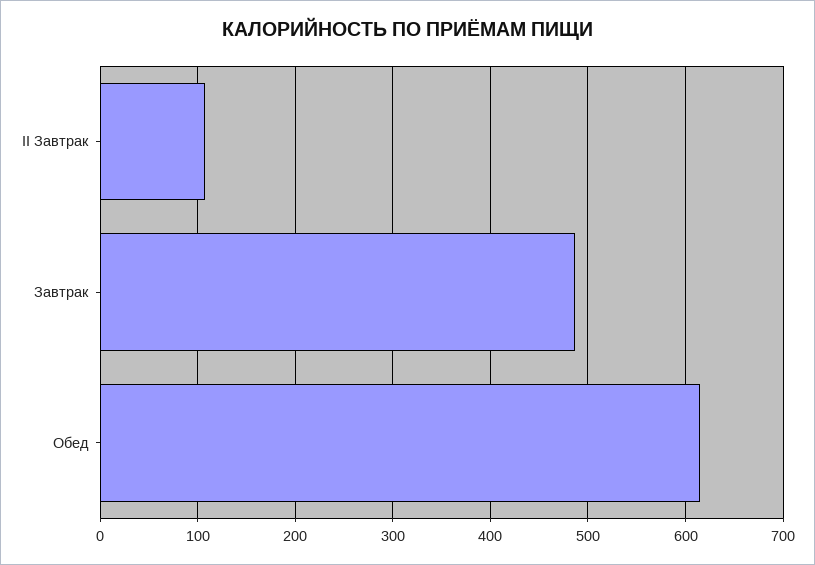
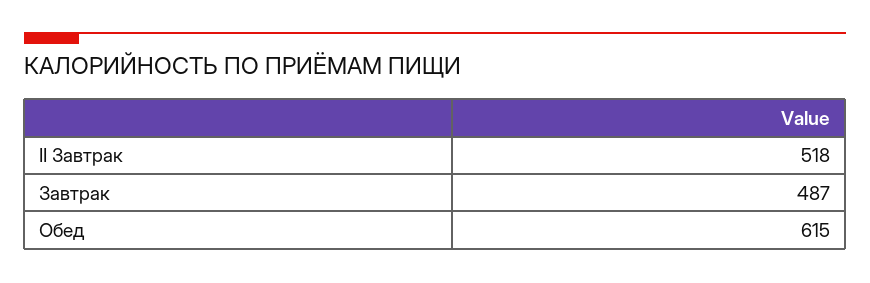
  {
-   "II Завтрак": 110,
+   "II Завтрак": 518,
    "Завтрак": 487,
    "Обед": 615
  }

